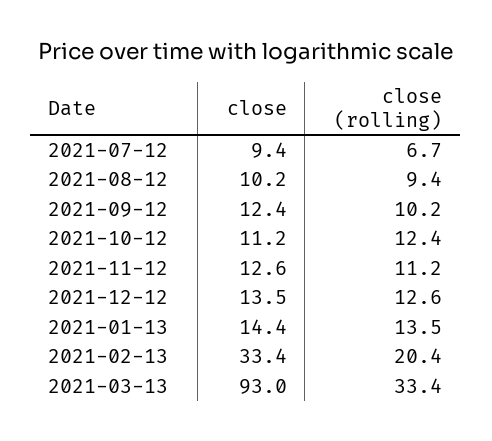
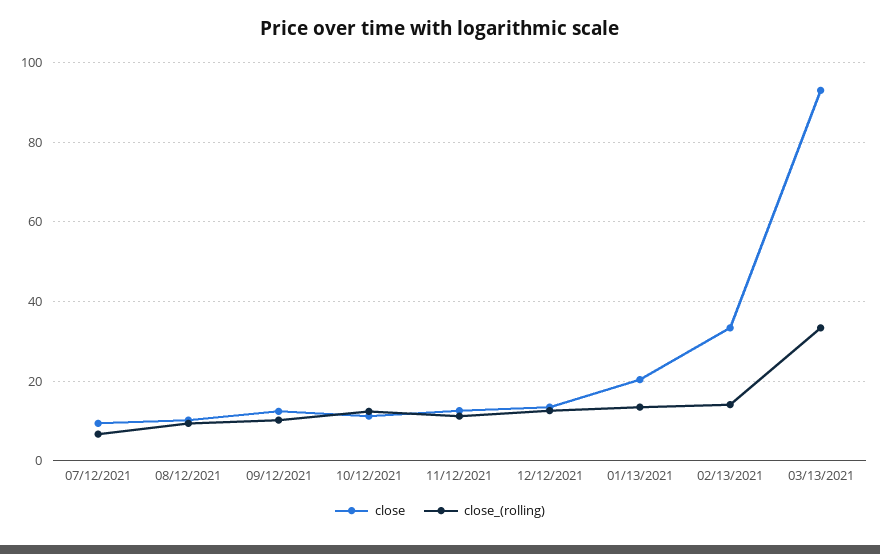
  {
    "close": {
      "2021-07-12": 9.4,
      "2021-08-12": 10.2,
      "2021-09-12": 12.4,
      "2021-10-12": 11.2,
      "2021-11-12": 12.6,
      "2021-12-12": 13.5,
-     "2021-01-13": 14.4,
+     "2021-01-13": 20,
      "2021-02-13": 33.4,
      "2021-03-13": 93
    },
    "close (rolling)": {
      "2021-07-12": 6.7,
      "2021-08-12": 9.4,
      "2021-09-12": 10.2,
      "2021-10-12": 12.4,
      "2021-11-12": 11.2,
      "2021-12-12": 12.6,
      "2021-01-13": 13.5,
-     "2021-02-13": 20.4,
+     "2021-02-13": 14,
      "2021-03-13": 33.4
    }
  }

